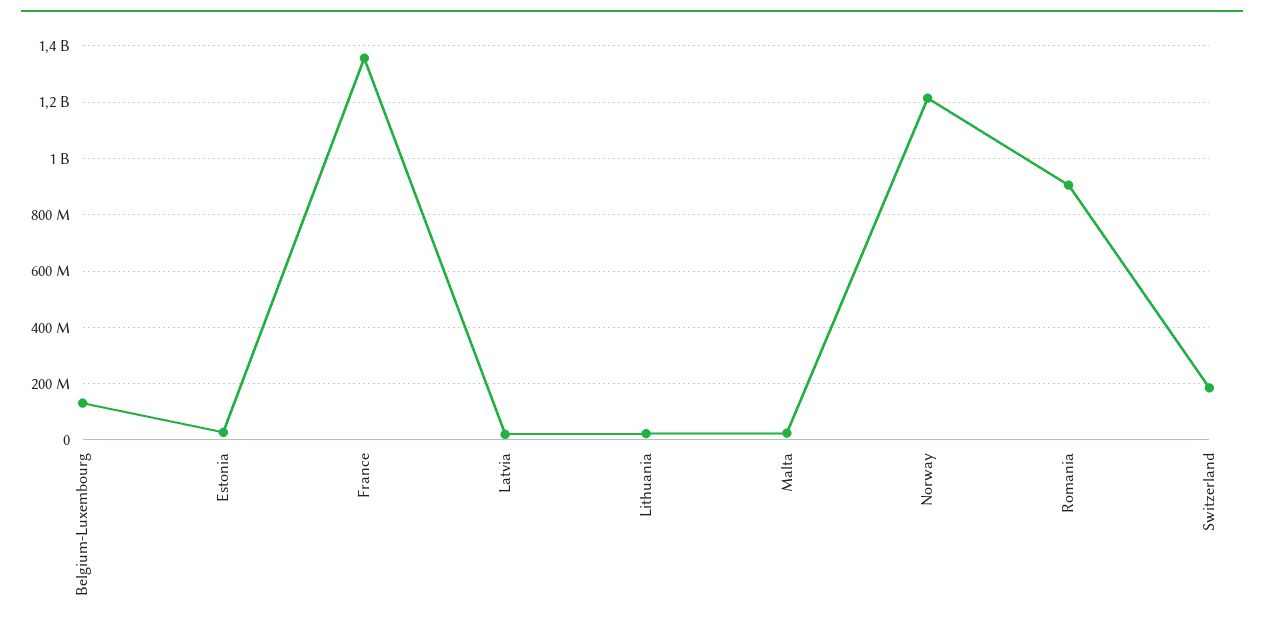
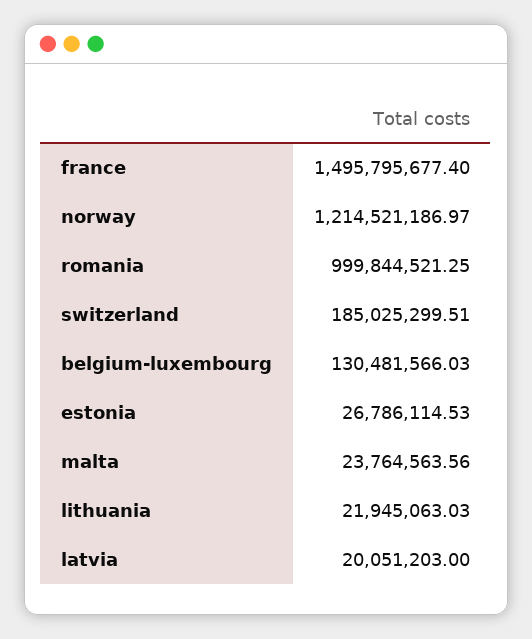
  {
    "Belgium-Luxembourg": 130481566.03,
    "Estonia": 26786114.53,
-   "France": 1350000000,
+   "France": 1495795677.4,
    "Latvia": 20051203,
    "Lithuania": 21945063.03,
    "Malta": 23764563.56,
    "Norway": 1214521186.97,
-   "Romania": 900000000,
+   "Romania": 999844521.25,
    "Switzerland": 185025299.51
  }

